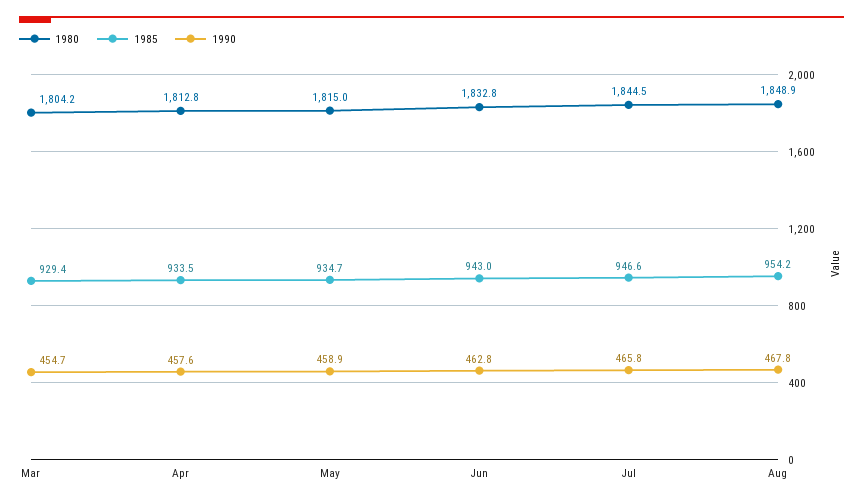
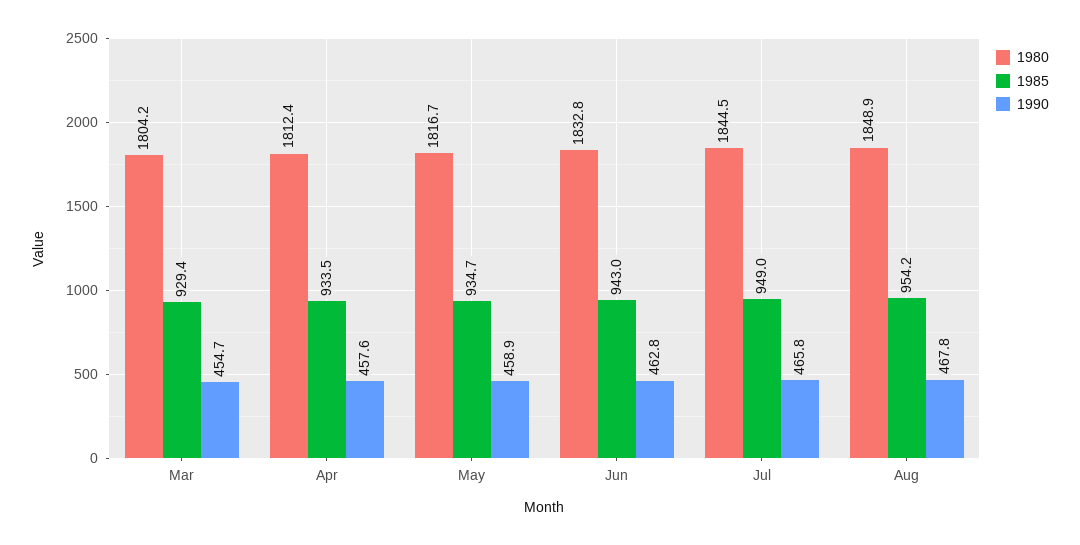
  {
    "1980": {
      "Mar": 1804.2,
-     "Apr": 1812.8,
+     "Apr": 1812.4,
-     "May": 1815,
+     "May": 1816.7,
      "Jun": 1832.8,
      "Jul": 1844.5,
      "Aug": 1848.9
    },
    "1985": {
      "Mar": 929.4,
      "Apr": 933.5,
      "May": 934.7,
      "Jun": 943,
-     "Jul": 946.6,
+     "Jul": 949,
      "Aug": 954.2
    },
    "1990": {
      "Mar": 454.7,
      "Apr": 457.6,
      "May": 458.9,
      "Jun": 462.8,
      "Jul": 465.8,
      "Aug": 467.8
    }
  }

